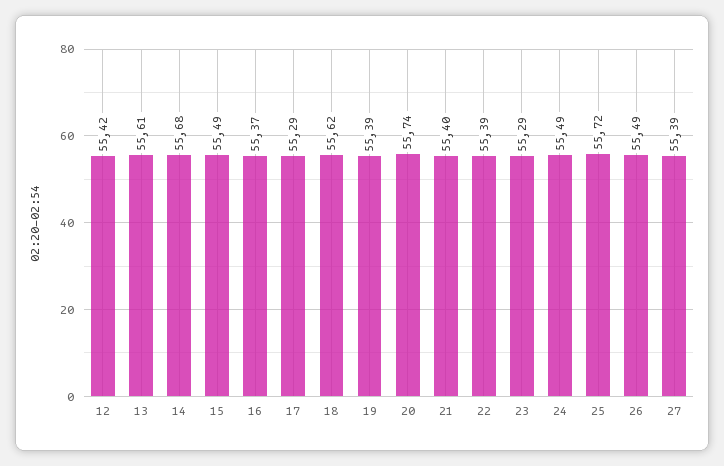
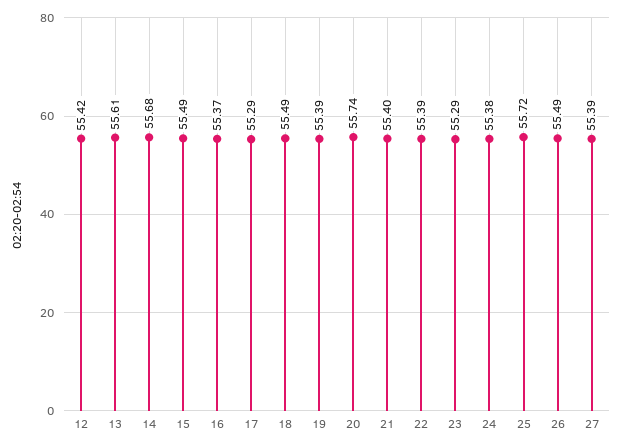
  {
    "12": 55.42,
    "13": 55.61,
    "14": 55.68,
    "15": 55.49,
    "16": 55.37,
    "17": 55.29,
-   "18": 55.62,
+   "18": 55.49,
    "19": 55.39,
    "20": 55.74,
    "21": 55.4,
    "22": 55.39,
    "23": 55.29,
-   "24": 55.49,
+   "24": 55.38,
    "25": 55.72,
    "26": 55.49,
    "27": 55.39
  }

